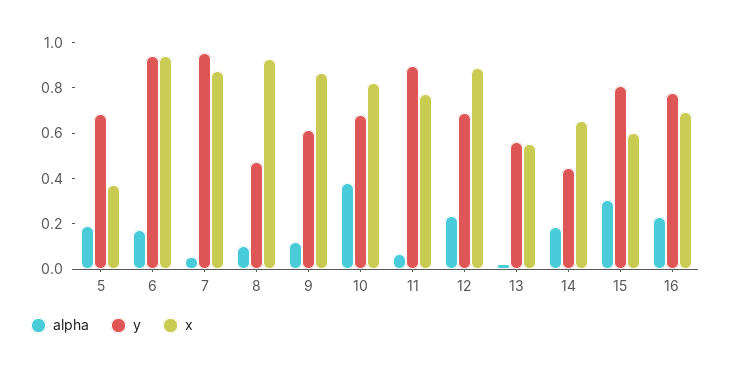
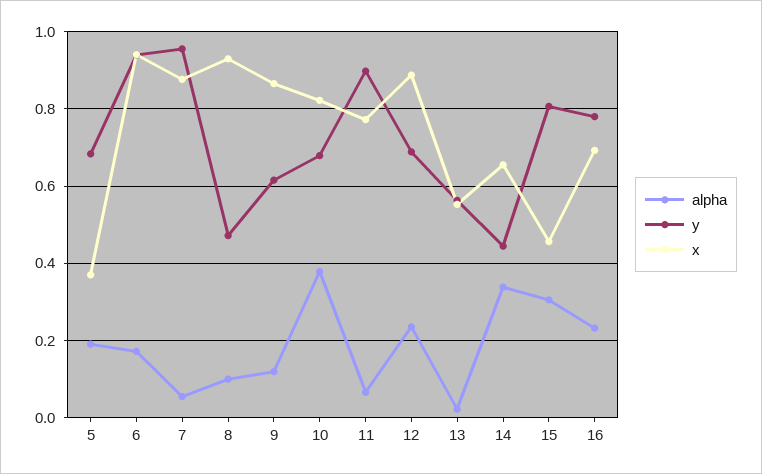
  {
    "alpha": {
      "5": 0.2,
      "6": 0.18,
      "7": 0.06,
      "8": 0.1,
      "9": 0.12,
      "10": 0.38,
      "11": 0.06,
      "12": 0.24,
      "13": 0.02,
-     "14": 0.2,
+     "14": 0.34,
      "15": 0.3,
      "16": 0.24
    },
    "y": {
      "5": 0.68,
      "6": 0.94,
      "7": 0.96,
      "8": 0.48,
      "9": 0.62,
      "10": 0.68,
      "11": 0.9,
      "12": 0.68,
      "13": 0.56,
      "14": 0.44,
      "15": 0.8,
      "16": 0.78
    },
    "x": {
      "5": 0.38,
      "6": 0.94,
      "7": 0.88,
      "8": 0.92,
      "9": 0.86,
      "10": 0.82,
      "11": 0.78,
      "12": 0.88,
      "13": 0.56,
      "14": 0.66,
-     "15": 0.6,
+     "15": 0.46,
      "16": 0.7
    }
  }

